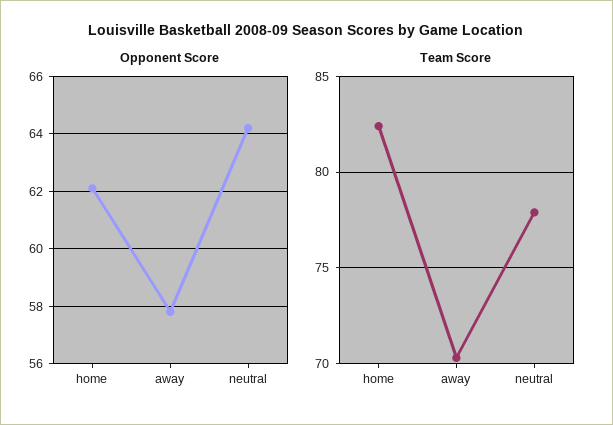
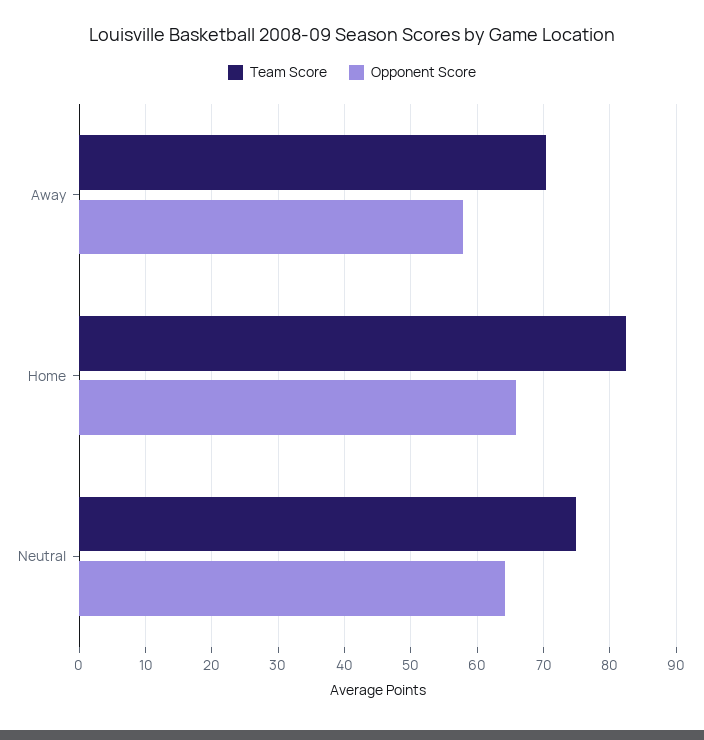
  {
    "Opponent Score": {
-     "home": 62,
+     "home": 66,
      "away": 58,
      "neutral": 64
    },
    "Team Score": {
      "home": 82.5,
      "away": 70.5,
-     "neutral": 78
+     "neutral": 75
    }
  }

